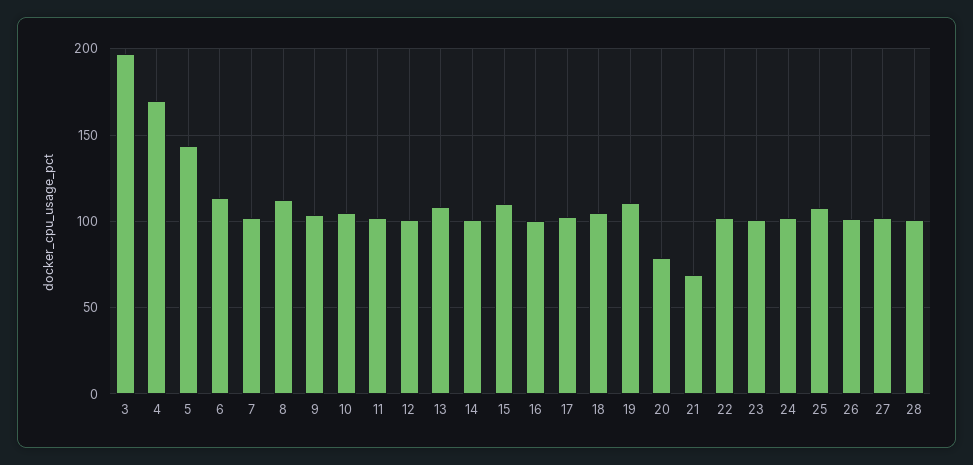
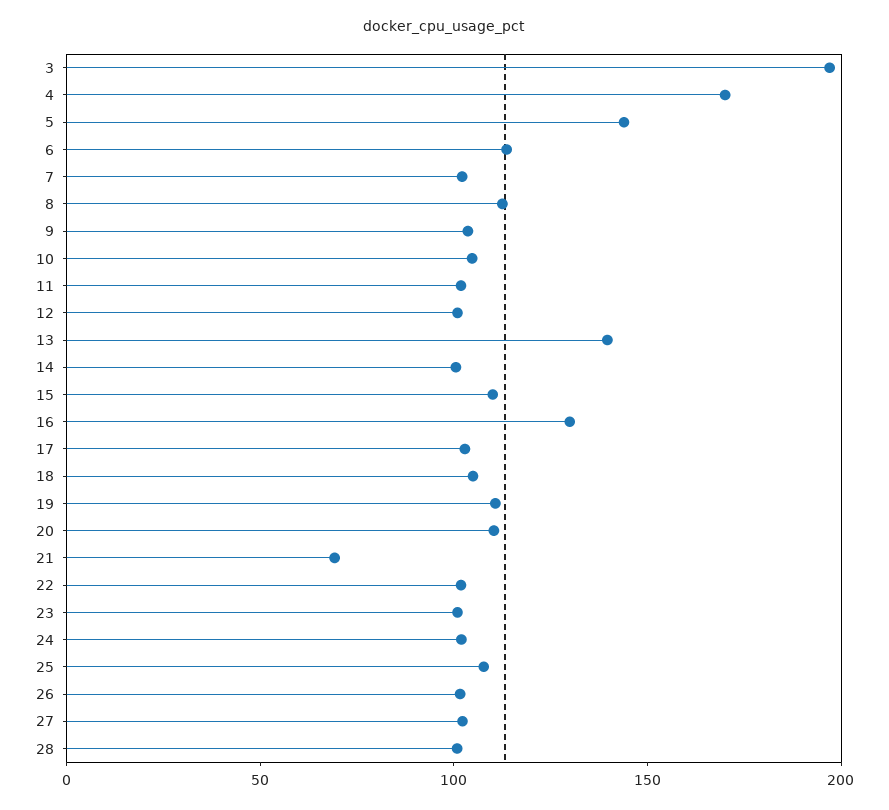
  {
    "3": 195,
    "4": 170,
    "5": 145,
    "6": 115,
    "7": 100,
    "8": 115,
    "9": 105,
    "10": 105,
    "11": 100,
    "12": 100,
-   "13": 110,
+   "13": 140,
    "14": 100,
    "15": 110,
-   "16": 100,
+   "16": 130,
    "17": 105,
    "18": 105,
    "19": 110,
-   "20": 80,
+   "20": 110,
    "21": 70,
    "22": 100,
    "23": 100,
    "24": 100,
    "25": 110,
    "26": 100,
    "27": 100,
    "28": 100
  }

